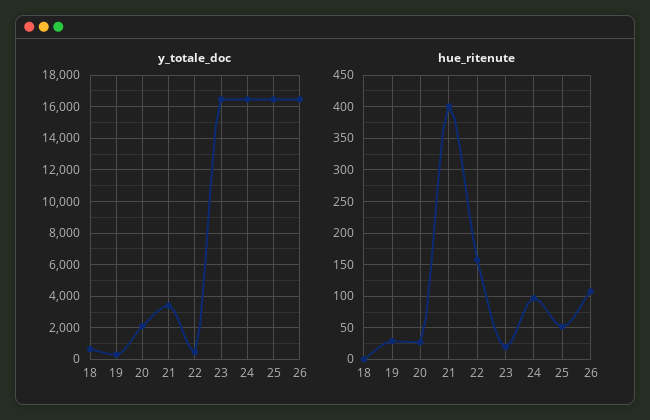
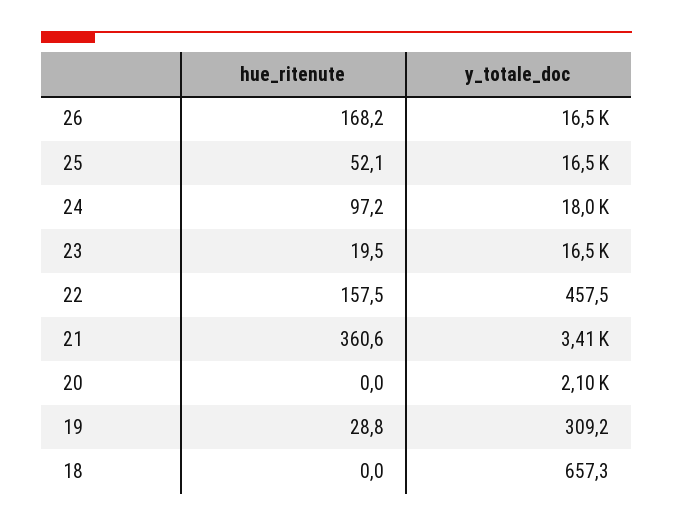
  {
    "y_totale_doc": {
      "18": 657.3,
      "19": 309.2,
      "20": 2100,
      "21": 3410,
      "22": 457.5,
      "23": 16500,
-     "24": 16500,
+     "24": 18000,
      "25": 16500,
      "26": 16500
    },
    "hue_ritenute": {
      "18": 0,
      "19": 28.8,
-     "20": 30,
+     "20": 0,
-     "21": 400,
+     "21": 360.6,
      "22": 157.5,
      "23": 19.5,
      "24": 97.2,
      "25": 52.1,
-     "26": 110
+     "26": 168.2
    }
  }

